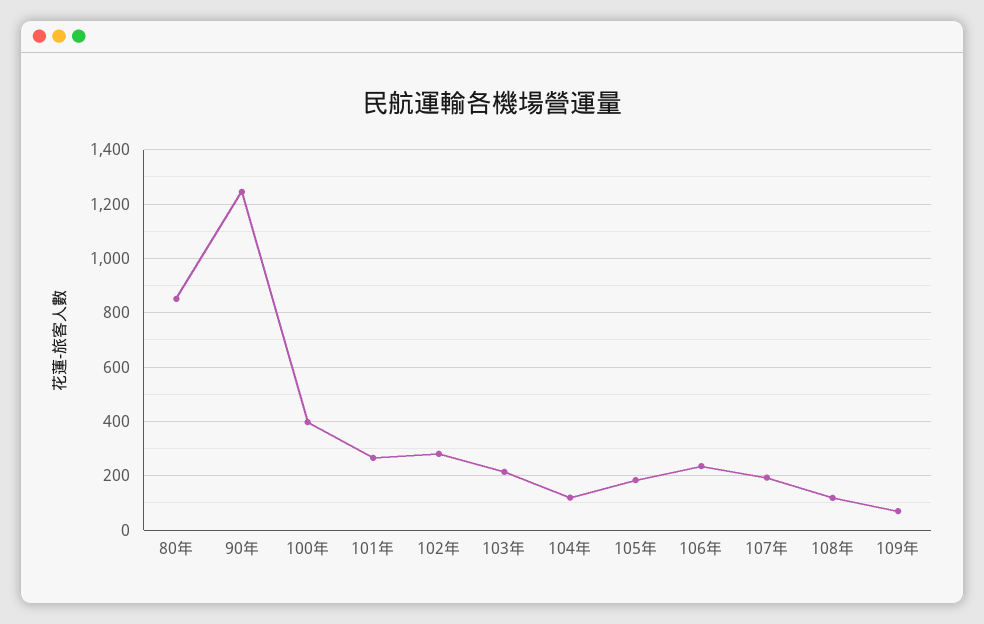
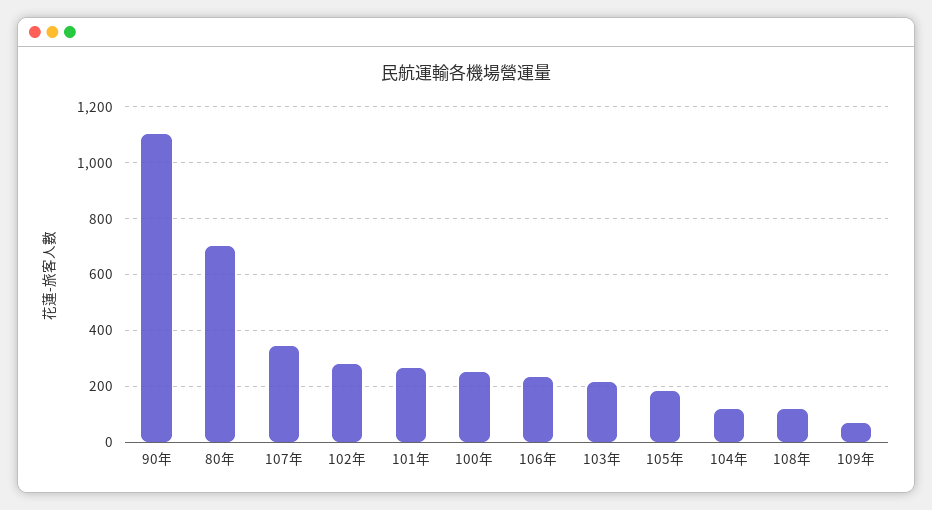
  {
-   "80年": 850,
+   "80年": 700,
-   "90年": 1250,
+   "90年": 1100,
-   "100年": 400,
+   "100年": 250,
    "101年": 275,
    "102年": 275,
    "103年": 225,
    "104年": 125,
    "105年": 175,
    "106年": 225,
-   "107年": 200,
+   "107年": 350,
    "108年": 125,
    "109年": 75
  }

